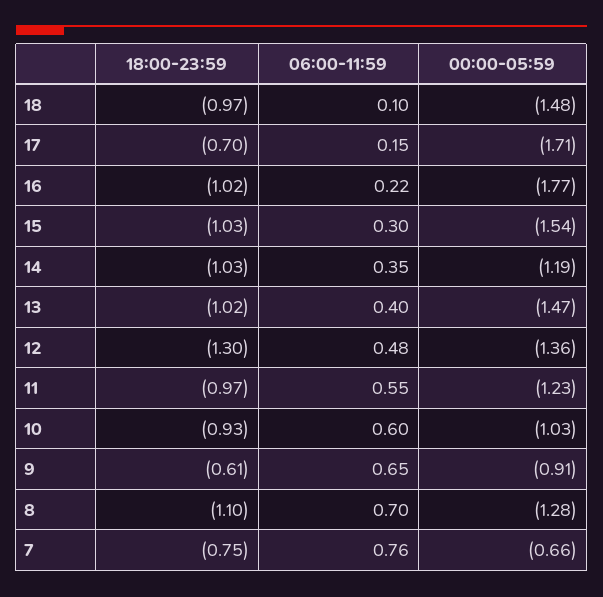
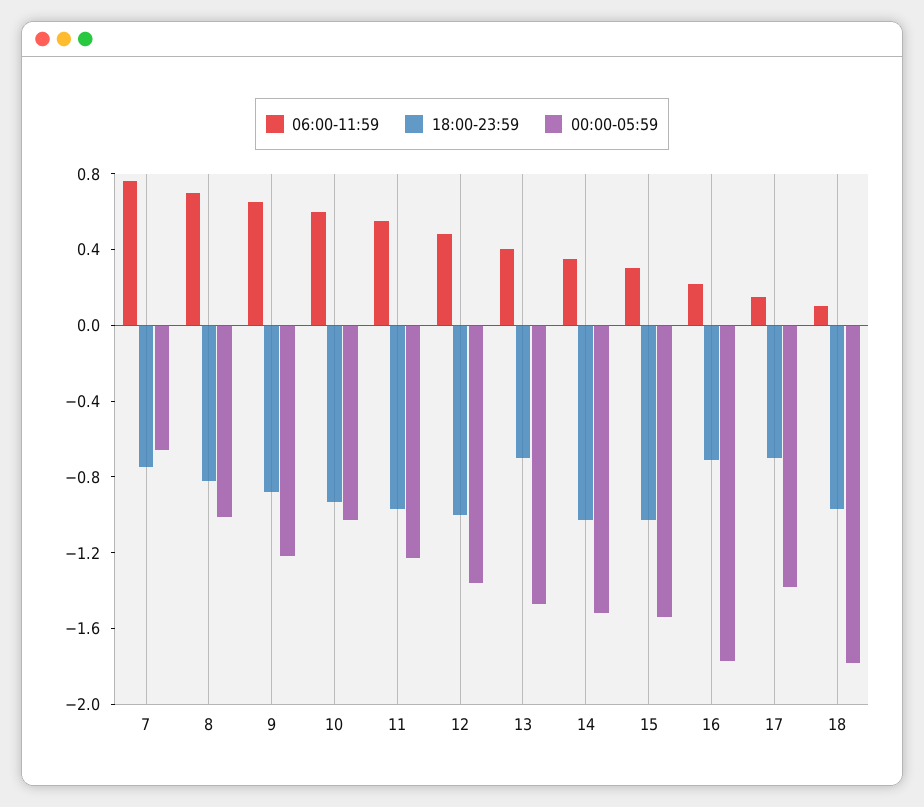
  {
    "18:00-23:59": {
      "18": -0.97,
      "17": -0.7,
-     "16": -1.02,
+     "16": -0.7,
      "15": -1.03,
      "14": -1.03,
-     "13": -1.02,
+     "13": -0.7,
-     "12": -1.3,
+     "12": -1,
      "11": -0.97,
      "10": -0.93,
-     "9": -0.61,
+     "9": -0.9,
-     "8": -1.1,
+     "8": -0.8,
      "7": -0.75
    },
    "06:00-11:59": {
      "18": 0.1,
      "17": 0.15,
      "16": 0.22,
      "15": 0.3,
      "14": 0.35,
      "13": 0.4,
      "12": 0.48,
      "11": 0.55,
      "10": 0.6,
      "9": 0.65,
      "8": 0.7,
      "7": 0.76
    },
    "00:00-05:59": {
-     "18": -1.48,
+     "18": -1.8,
-     "17": -1.71,
+     "17": -1.4,
      "16": -1.77,
      "15": -1.54,
-     "14": -1.19,
+     "14": -1.5,
      "13": -1.47,
      "12": -1.36,
      "11": -1.23,
      "10": -1.03,
-     "9": -0.91,
+     "9": -1.2,
-     "8": -1.28,
+     "8": -1,
      "7": -0.66
    }
  }

